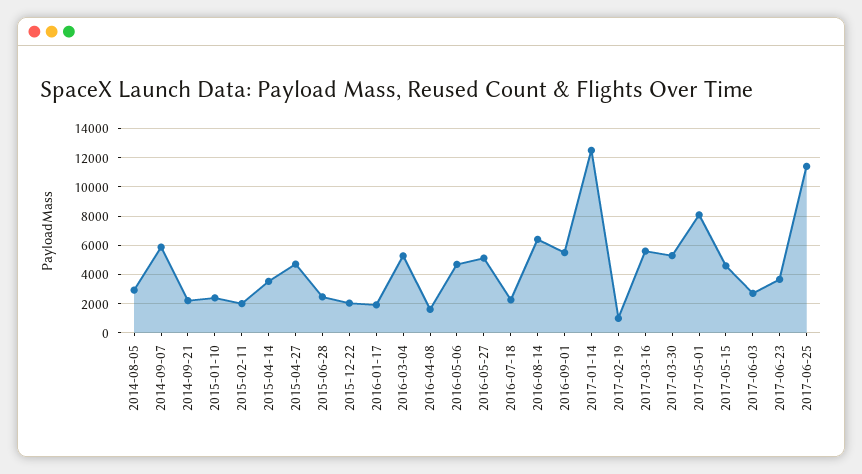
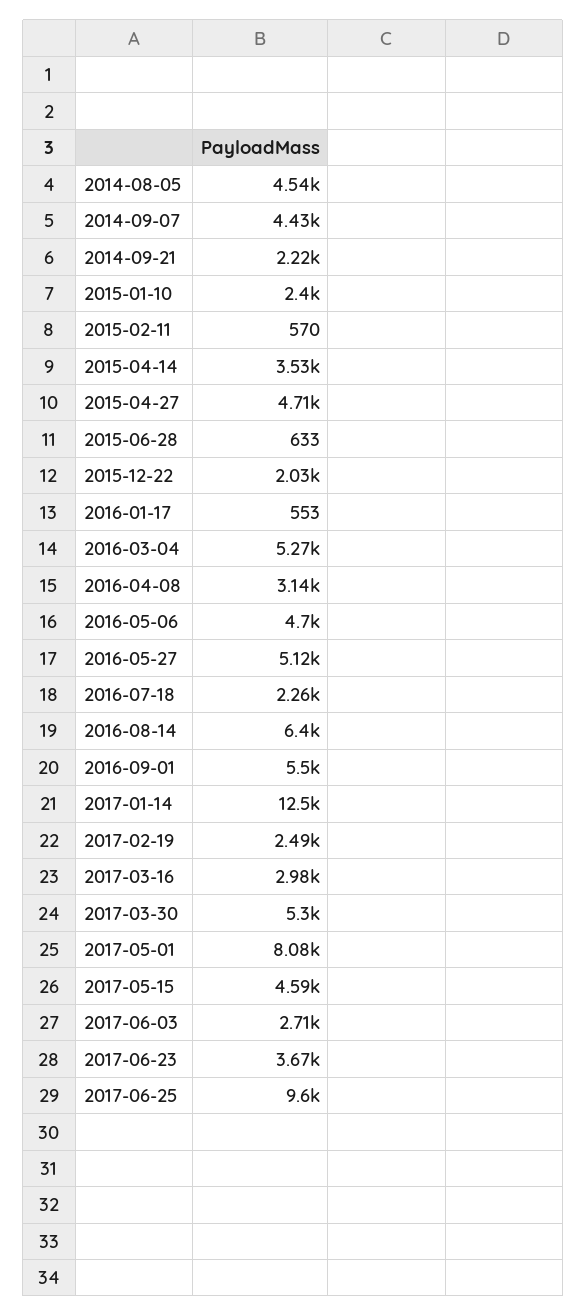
  {
-   "2014-08-05": 3000,
+   "2014-08-05": 4540,
-   "2014-09-07": 6000,
+   "2014-09-07": 4430,
    "2014-09-21": 2220,
    "2015-01-10": 2400,
-   "2015-02-11": 2000,
+   "2015-02-11": 570,
    "2015-04-14": 3530,
    "2015-04-27": 4710,
-   "2015-06-28": 2500,
+   "2015-06-28": 633,
    "2015-12-22": 2030,
-   "2016-01-17": 2000,
+   "2016-01-17": 553,
    "2016-03-04": 5270,
-   "2016-04-08": 1500,
+   "2016-04-08": 3140,
    "2016-05-06": 4700,
    "2016-05-27": 5120,
    "2016-07-18": 2260,
    "2016-08-14": 6400,
    "2016-09-01": 5500,
    "2017-01-14": 12500,
-   "2017-02-19": 1000,
+   "2017-02-19": 2490,
-   "2017-03-16": 5500,
+   "2017-03-16": 2980,
    "2017-03-30": 5300,
    "2017-05-01": 8080,
    "2017-05-15": 4590,
    "2017-06-03": 2710,
    "2017-06-23": 3670,
-   "2017-06-25": 11500
+   "2017-06-25": 9600
  }

